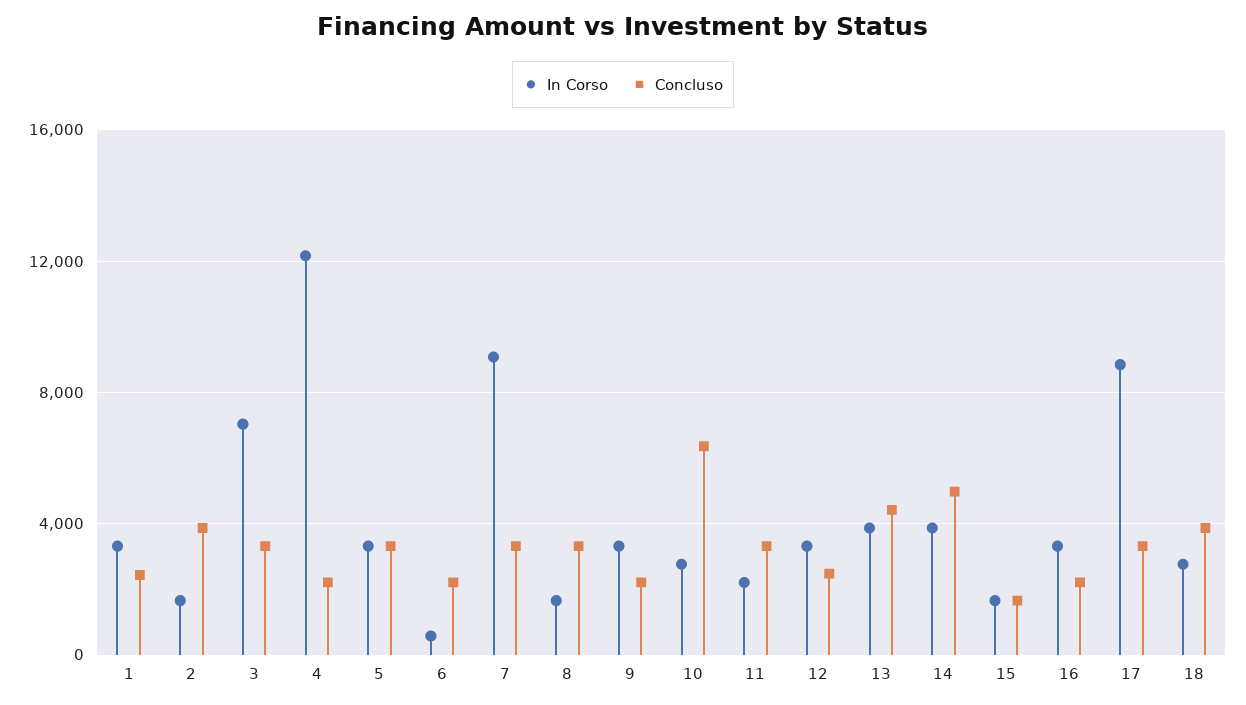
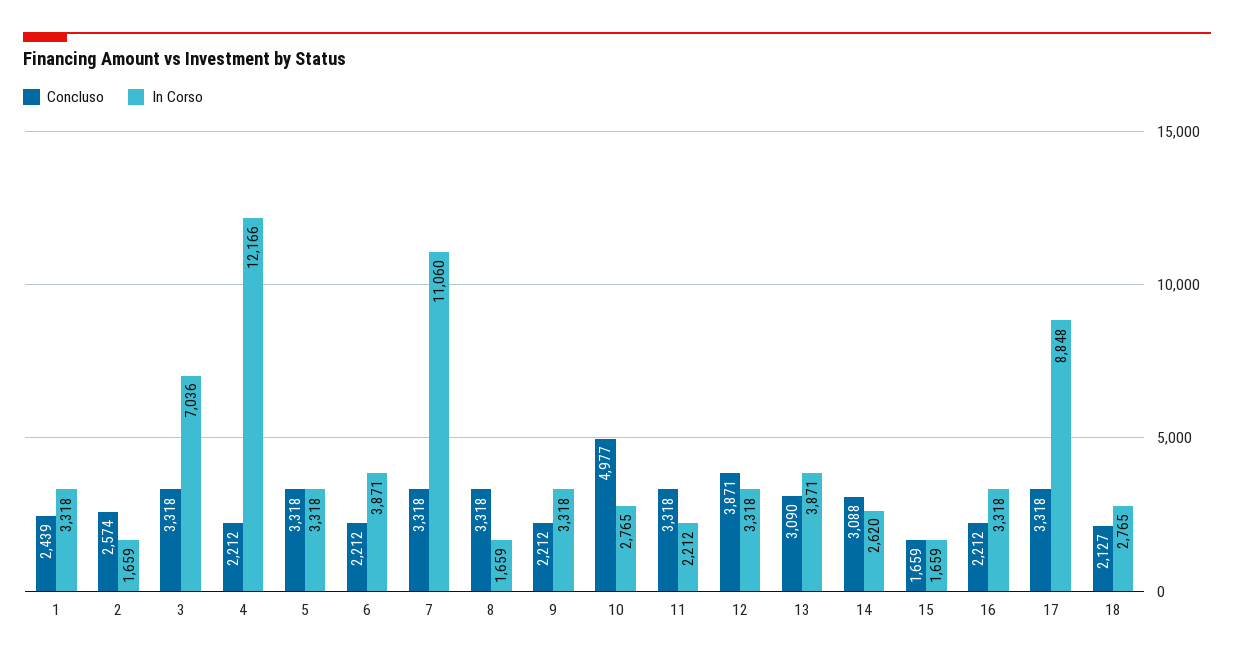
  {
    "In Corso": {
      "1": 3318,
      "2": 1659,
      "3": 7036,
      "4": 12166,
      "5": 3318,
-     "6": 500,
+     "6": 3871,
-     "7": 9000,
+     "7": 11060,
      "8": 1659,
      "9": 3318,
      "10": 2765,
      "11": 2212,
      "12": 3318,
      "13": 3871,
-     "14": 4000,
+     "14": 2620,
      "15": 1659,
      "16": 3318,
      "17": 8848,
      "18": 2765
    },
    "Concluso": {
      "1": 2439,
-     "2": 4000,
+     "2": 2574,
      "3": 3318,
      "4": 2212,
      "5": 3318,
      "6": 2212,
      "7": 3318,
      "8": 3318,
      "9": 2212,
-     "10": 6500,
+     "10": 4977,
      "11": 3318,
-     "12": 2500,
+     "12": 3871,
-     "13": 4500,
+     "13": 3090,
-     "14": 5000,
+     "14": 3088,
      "15": 1659,
      "16": 2212,
      "17": 3318,
-     "18": 4000
+     "18": 2127
    }
  }

